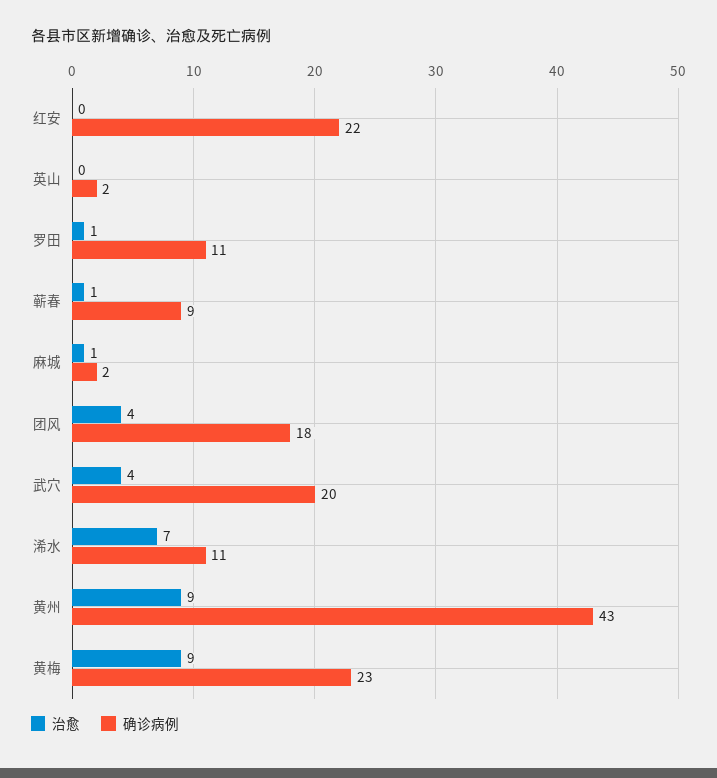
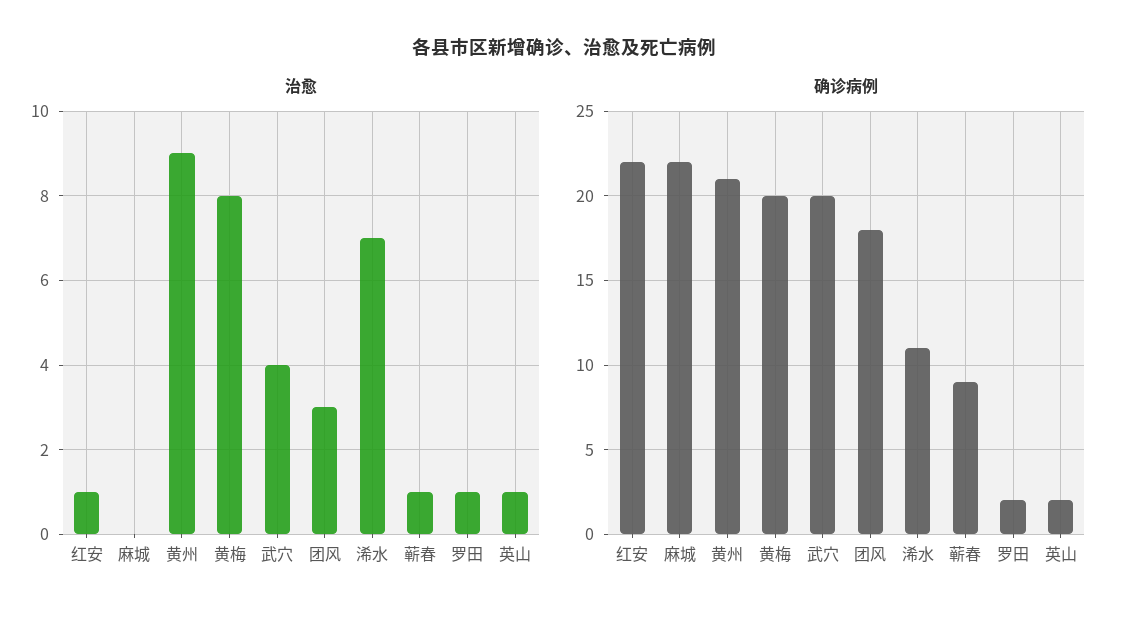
  {
    "治愈": {
-     "红安": 0,
+     "红安": 1,
-     "英山": 0,
+     "英山": 1,
      "罗田": 1,
      "蕲春": 1,
-     "麻城": 1,
+     "麻城": 0,
-     "团风": 4,
+     "团风": 3,
      "武穴": 4,
      "浠水": 7,
      "黄州": 9,
-     "黄梅": 9
+     "黄梅": 8
    },
    "确诊病例": {
      "红安": 22,
      "英山": 2,
-     "罗田": 11,
+     "罗田": 2,
      "蕲春": 9,
-     "麻城": 2,
+     "麻城": 22,
      "团风": 18,
      "武穴": 20,
      "浠水": 11,
-     "黄州": 43,
+     "黄州": 21,
-     "黄梅": 23
+     "黄梅": 20
    }
  }

